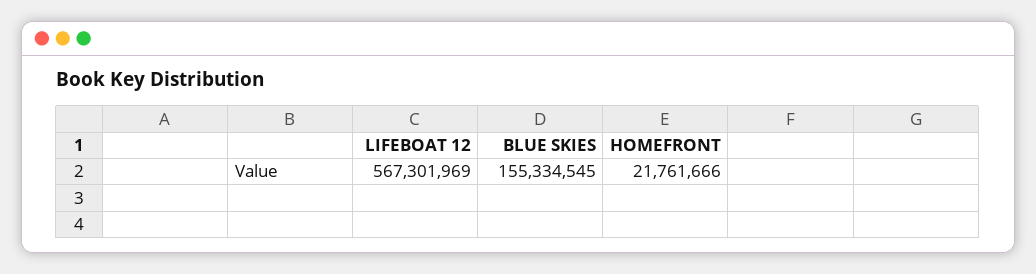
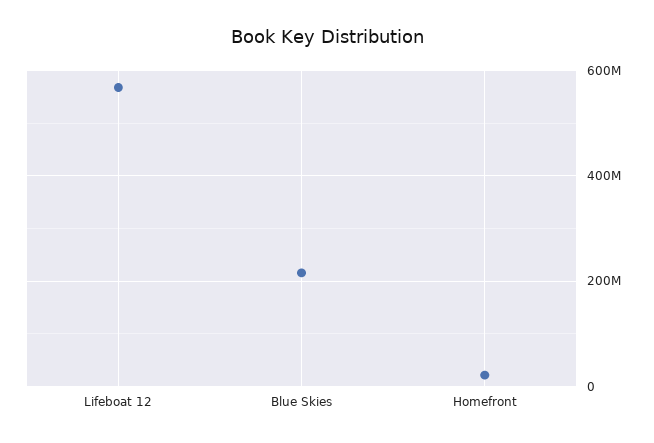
  {
    "LIFEBOAT 12": 567301969,
-   "BLUE SKIES": 155334545,
+   "BLUE SKIES": 220000000,
    "HOMEFRONT": 21761666
  }

